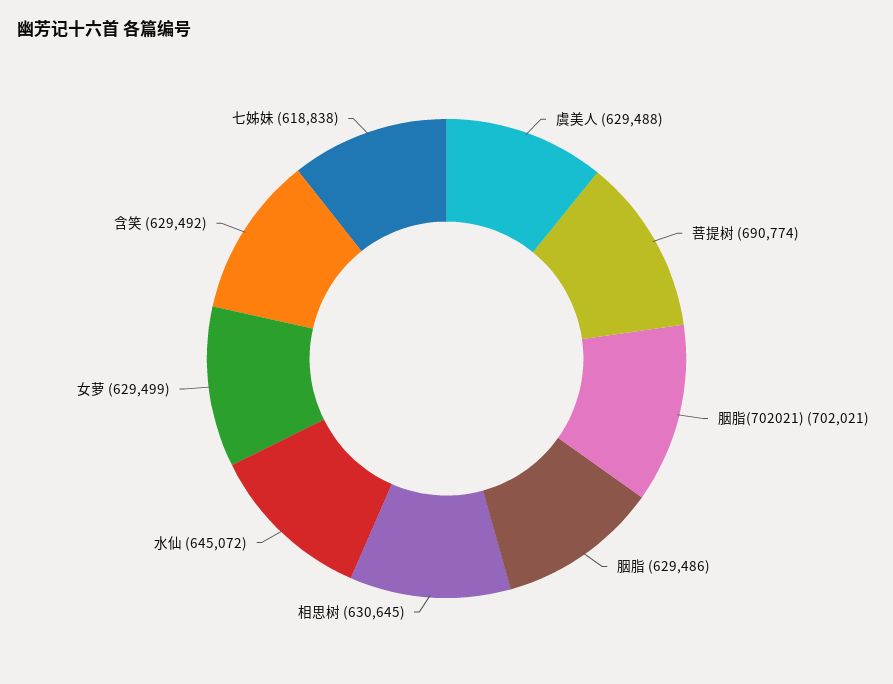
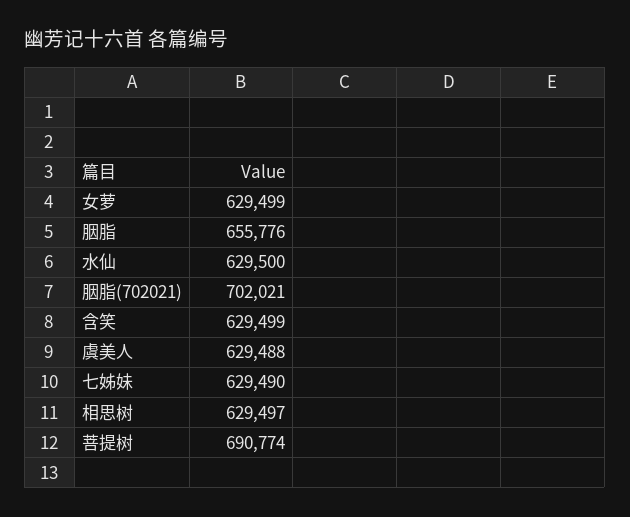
  {
    "虞美人": 629488,
    "菩提树": 690774,
    "胭脂(702021)": 702021,
-   "胭脂": 629486,
+   "胭脂": 655776,
-   "相思树": 630645,
+   "相思树": 629497,
-   "水仙": 645072,
+   "水仙": 629500,
    "女萝": 629499,
-   "含笑": 629492,
+   "含笑": 629499,
-   "七姊妹": 618838
+   "七姊妹": 629490
  }

